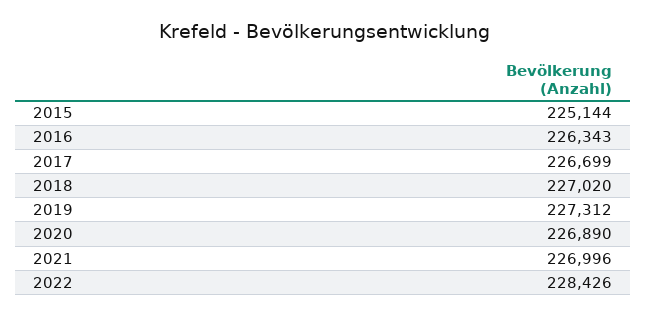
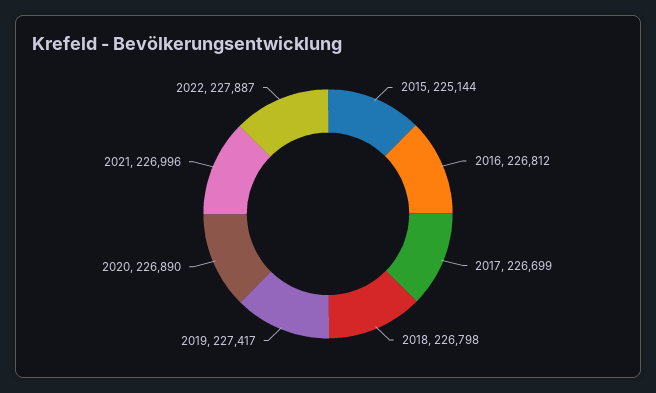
  {
    "2015": 225144,
-   "2016": 226343,
+   "2016": 226812,
    "2017": 226699,
-   "2018": 227020,
+   "2018": 226798,
-   "2019": 227312,
+   "2019": 227417,
    "2020": 226890,
    "2021": 226996,
-   "2022": 228426
+   "2022": 227887
  }

